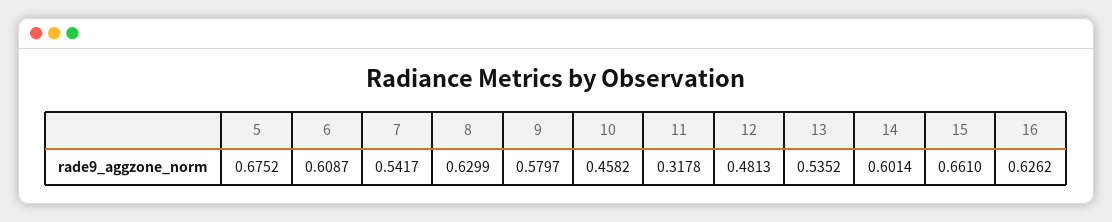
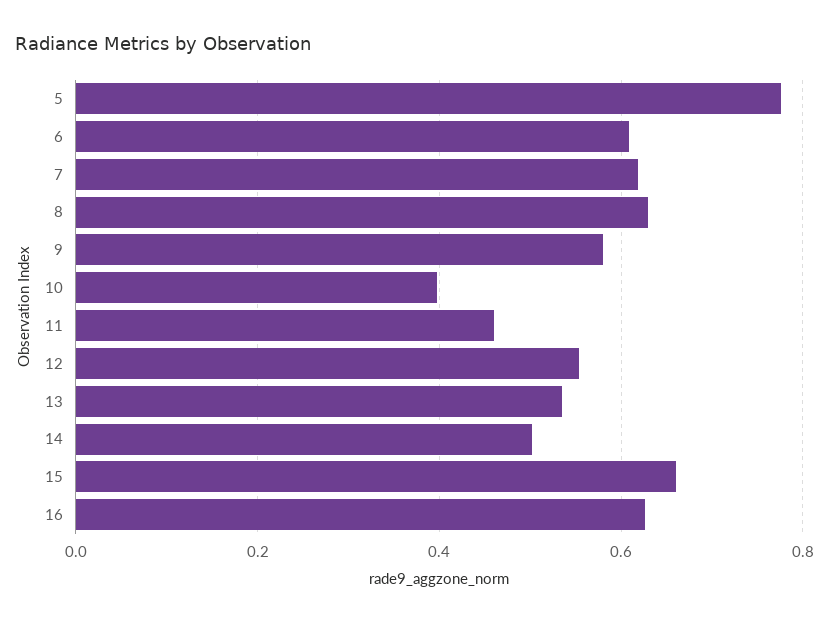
  {
-   "5": 0.6752,
+   "5": 0.78,
    "6": 0.6087,
-   "7": 0.5417,
+   "7": 0.62,
    "8": 0.6299,
    "9": 0.5797,
-   "10": 0.4582,
+   "10": 0.4,
-   "11": 0.3178,
+   "11": 0.46,
-   "12": 0.4813,
+   "12": 0.56,
    "13": 0.5352,
-   "14": 0.6014,
+   "14": 0.5,
    "15": 0.661,
    "16": 0.6262
  }

